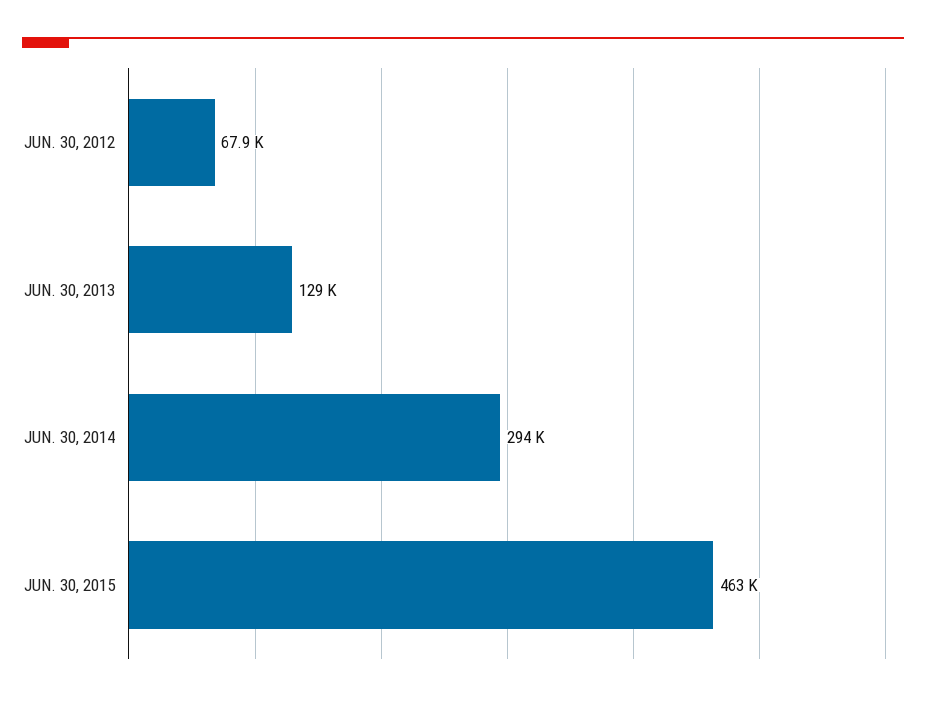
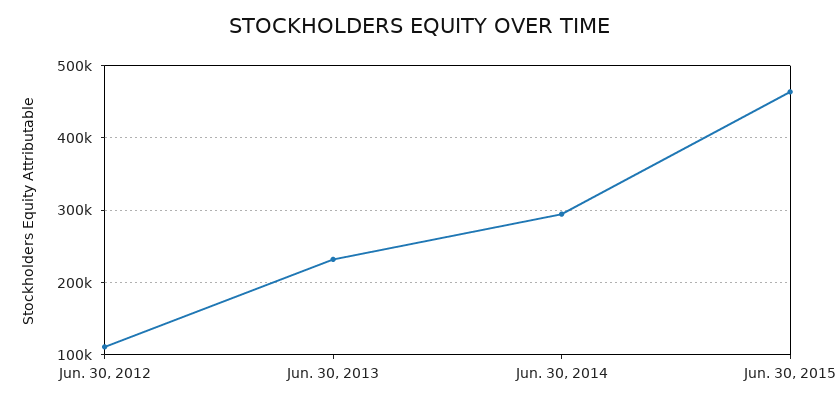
  {
-   "JUN. 30, 2012": 67900,
+   "JUN. 30, 2012": 110000,
-   "JUN. 30, 2013": 129000,
+   "JUN. 30, 2013": 230000,
    "JUN. 30, 2014": 294000,
    "JUN. 30, 2015": 463000
  }

